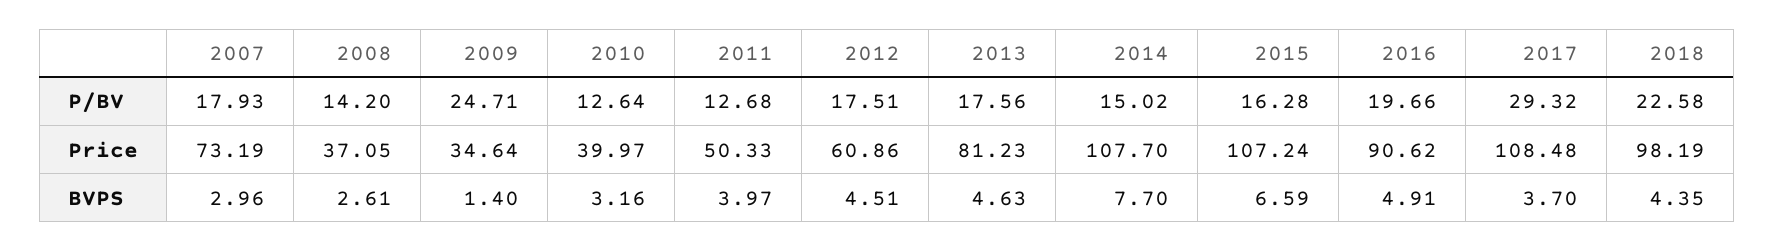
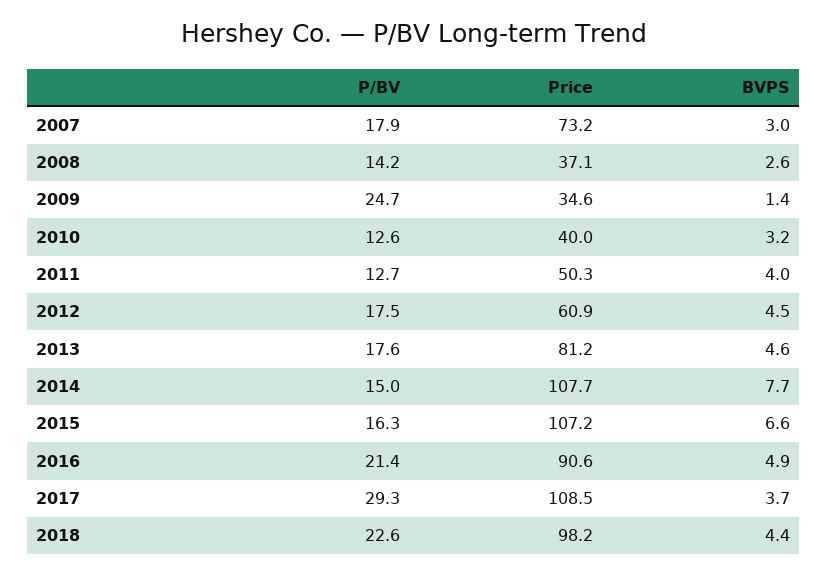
  {
    "2007": {
      "P/BV": 17.93,
      "Price": 73.19,
      "BVPS": 2.96
    },
    "2008": {
      "P/BV": 14.2,
      "Price": 37.05,
      "BVPS": 2.61
    },
    "2009": {
      "P/BV": 24.71,
      "Price": 34.64,
      "BVPS": 1.4
    },
    "2010": {
      "P/BV": 12.64,
      "Price": 39.97,
      "BVPS": 3.16
    },
    "2011": {
      "P/BV": 12.68,
      "Price": 50.33,
      "BVPS": 3.97
    },
    "2012": {
      "P/BV": 17.51,
      "Price": 60.86,
      "BVPS": 4.51
    },
    "2013": {
      "P/BV": 17.56,
      "Price": 81.23,
      "BVPS": 4.63
    },
    "2014": {
      "P/BV": 15.02,
      "Price": 107.7,
      "BVPS": 7.7
    },
    "2015": {
      "P/BV": 16.28,
      "Price": 107.24,
      "BVPS": 6.59
    },
    "2016": {
-     "P/BV": 19.66,
+     "P/BV": 21.4,
      "Price": 90.62,
      "BVPS": 4.91
    },
    "2017": {
      "P/BV": 29.32,
      "Price": 108.48,
      "BVPS": 3.7
    },
    "2018": {
      "P/BV": 22.58,
      "Price": 98.19,
      "BVPS": 4.35
    }
  }

